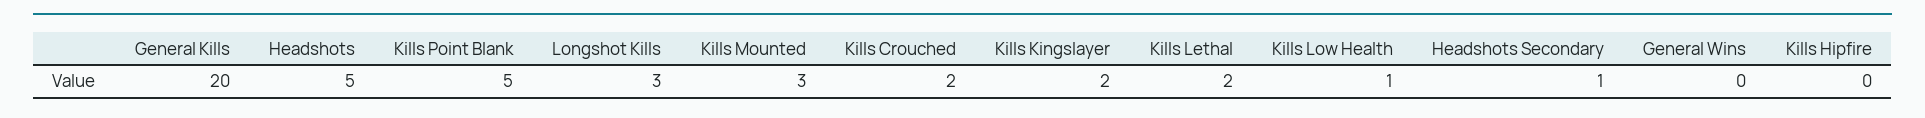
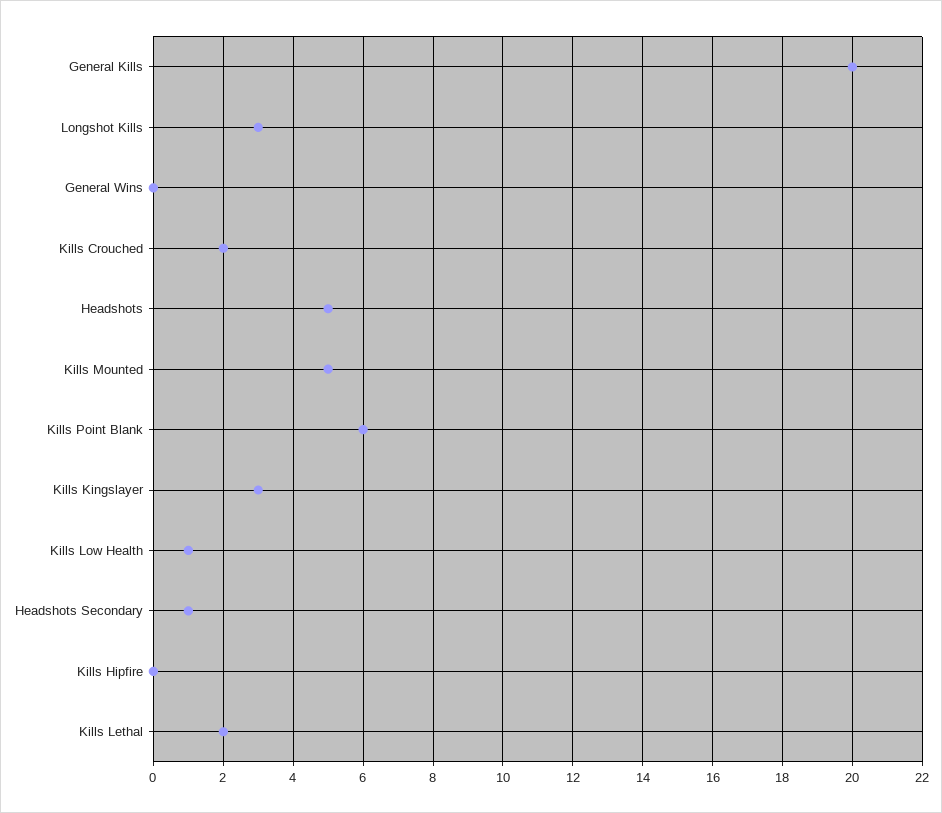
  {
    "General Kills": 20,
    "Headshots": 5,
-   "Kills Point Blank": 5,
+   "Kills Point Blank": 6,
    "Longshot Kills": 3,
-   "Kills Mounted": 3,
+   "Kills Mounted": 5,
    "Kills Crouched": 2,
-   "Kills Kingslayer": 2,
+   "Kills Kingslayer": 3,
    "Kills Lethal": 2,
    "Kills Low Health": 1,
    "Headshots Secondary": 1,
    "General Wins": 0,
    "Kills Hipfire": 0
  }

